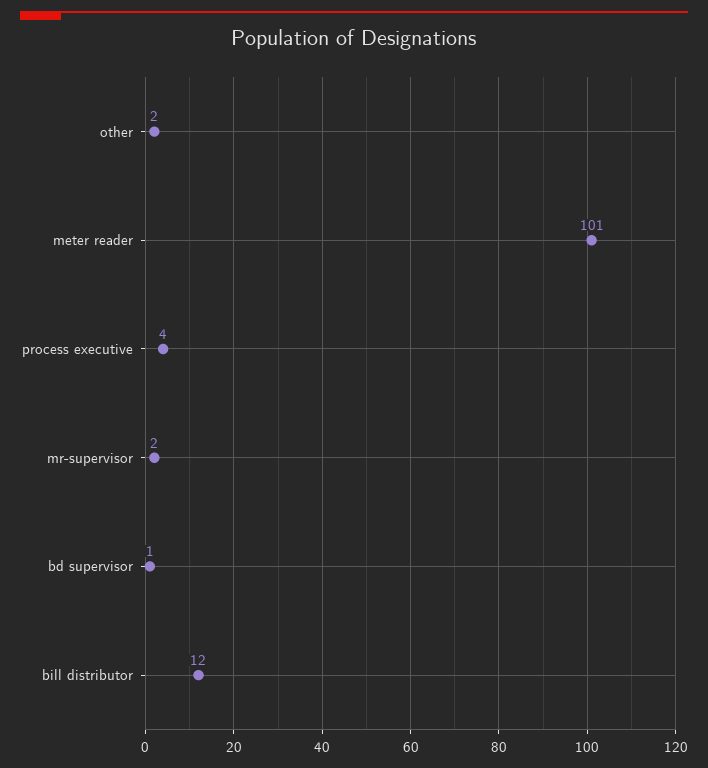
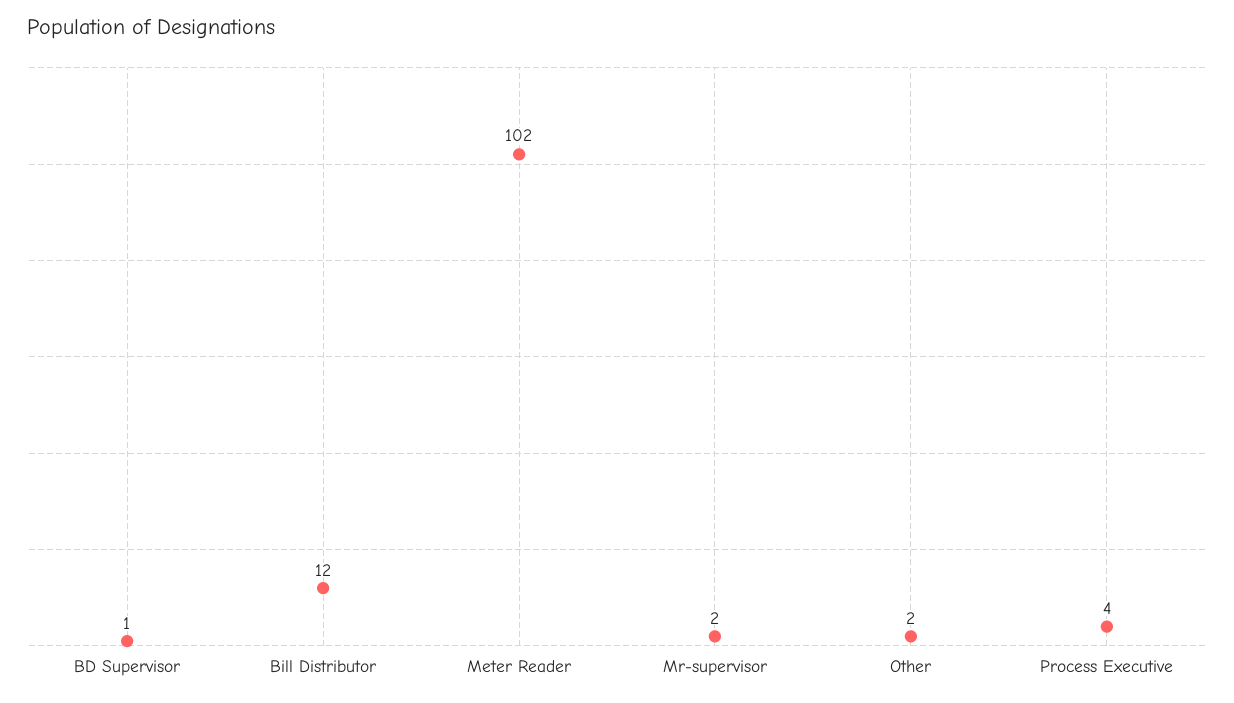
  {
    "other": 2,
-   "meter reader": 101,
+   "meter reader": 102,
    "process executive": 4,
    "mr-supervisor": 2,
    "bd supervisor": 1,
    "bill distributor": 12
  }

